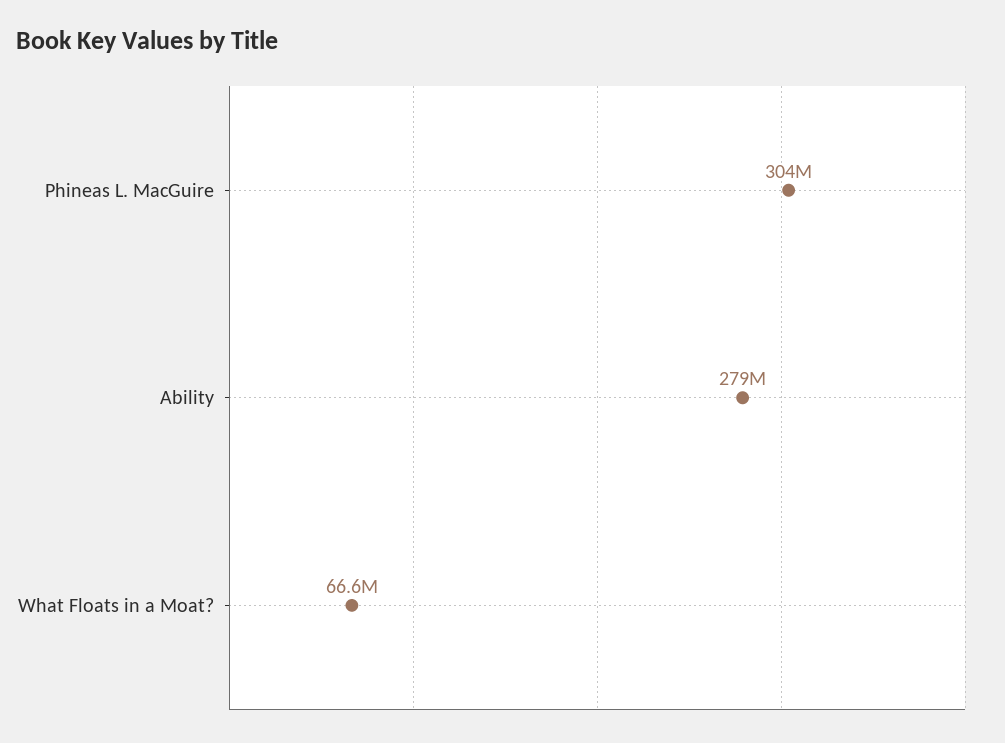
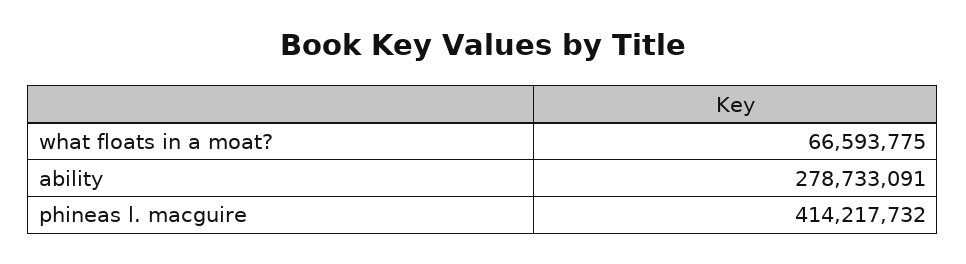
  {
-   "Phineas L. MacGuire": 304000000,
+   "Phineas L. MacGuire": 414217732,
    "Ability": 278733091,
    "What Floats in a Moat?": 66593775
  }

